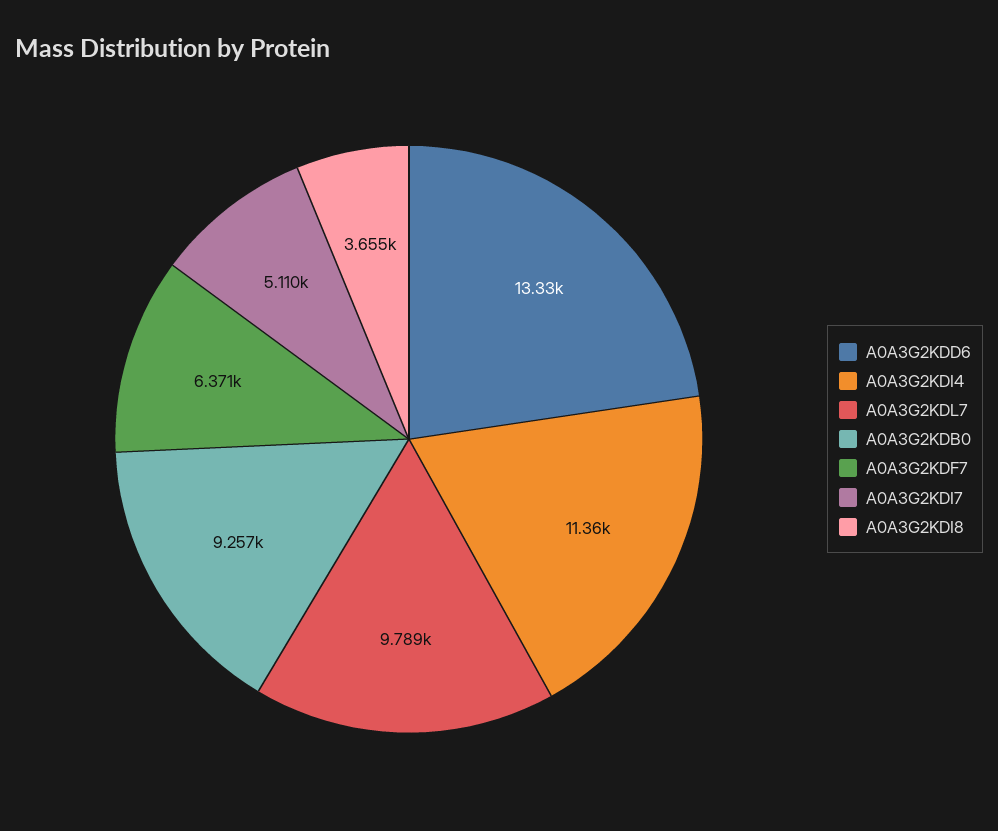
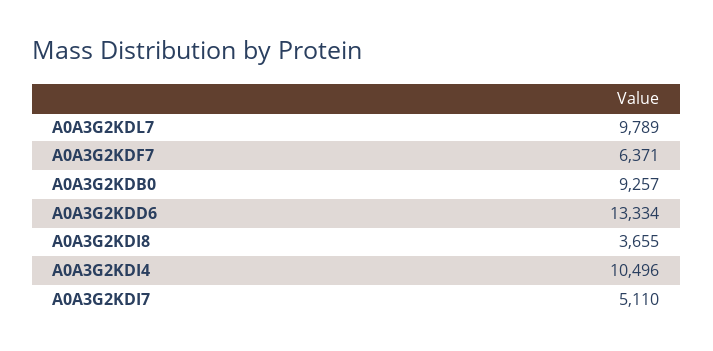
  {
    "A0A3G2KDD6": 13334,
-   "A0A3G2KDI4": 11360,
+   "A0A3G2KDI4": 10496,
    "A0A3G2KDL7": 9789,
    "A0A3G2KDB0": 9257,
    "A0A3G2KDF7": 6371,
    "A0A3G2KDI7": 5110,
    "A0A3G2KDI8": 3655
  }

